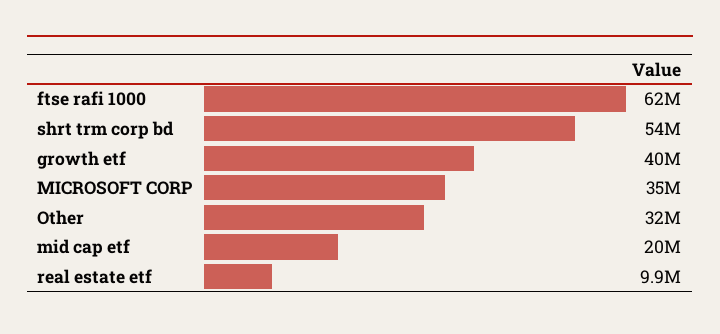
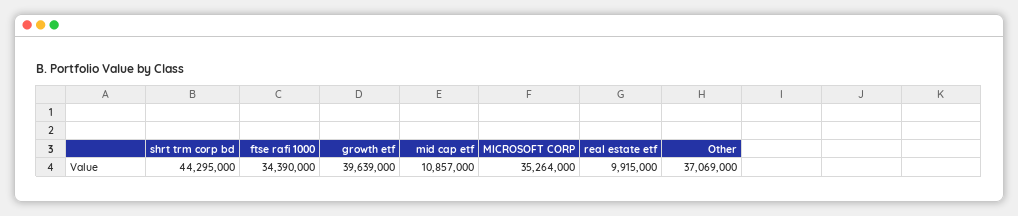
  {
-   "ftse rafi 1000": 62000000,
+   "ftse rafi 1000": 34390000,
-   "shrt trm corp bd": 54000000,
+   "shrt trm corp bd": 44295000,
    "growth etf": 39639000,
    "MICROSOFT CORP": 35264000,
-   "Other": 32000000,
+   "Other": 37069000,
-   "mid cap etf": 20000000,
+   "mid cap etf": 10857000,
    "real estate etf": 9915000
  }

